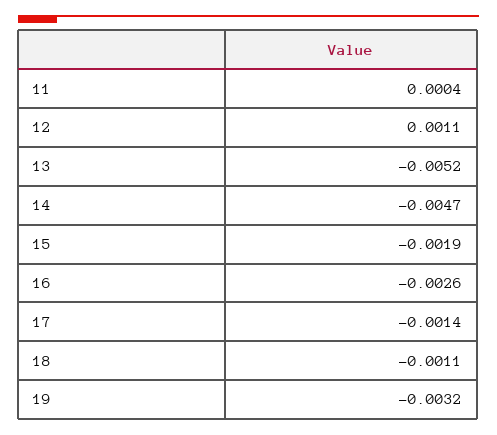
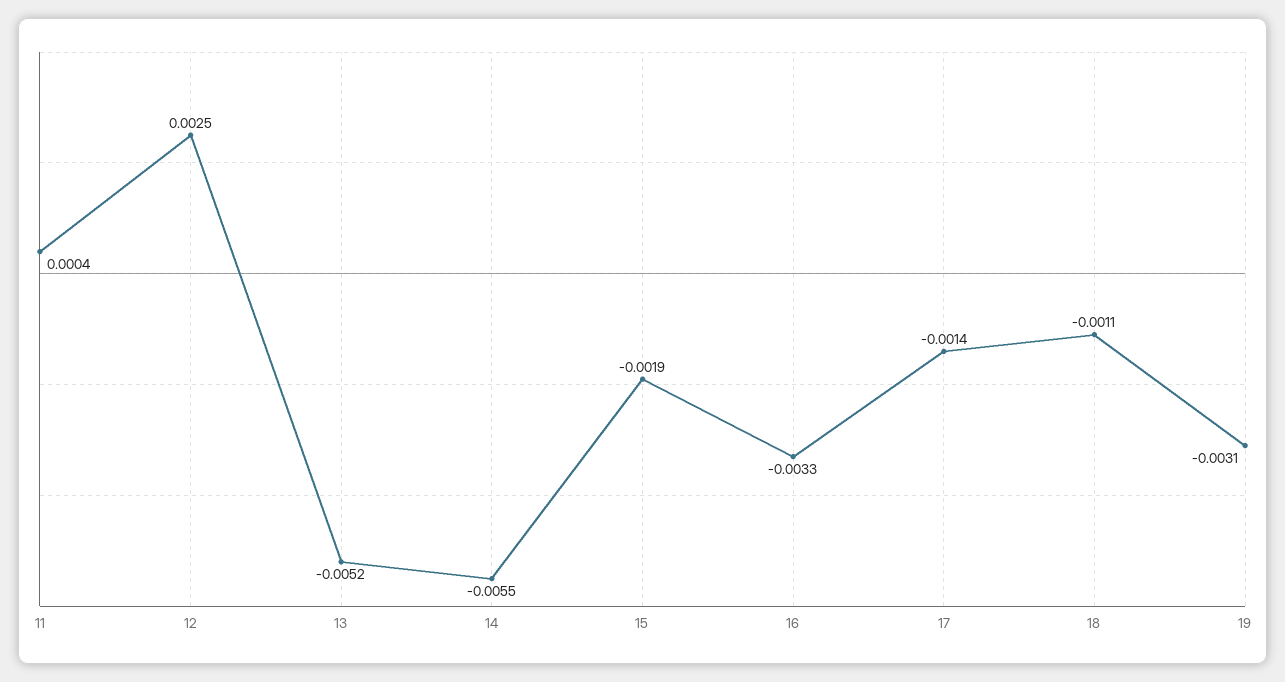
  {
    "11": 0.0004,
-   "12": 0.0011,
+   "12": 0.0025,
    "13": -0.0052,
-   "14": -0.0047,
+   "14": -0.0055,
    "15": -0.0019,
-   "16": -0.0026,
+   "16": -0.0033,
    "17": -0.0014,
    "18": -0.0011,
-   "19": -0.0032
+   "19": -0.0031
  }

